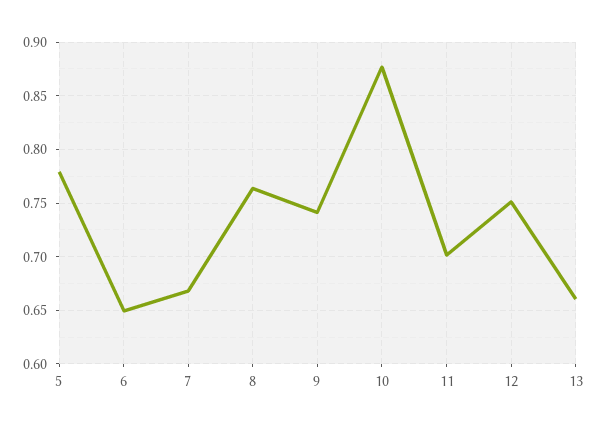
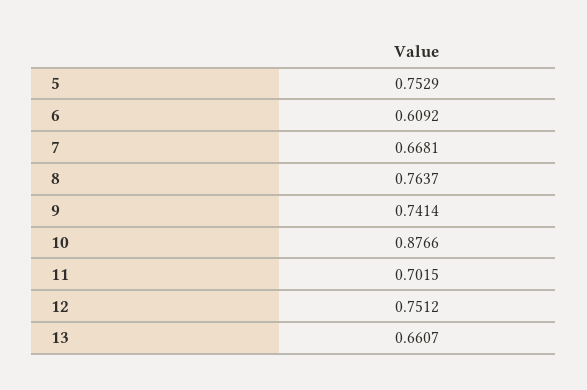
  {
-   "5": 0.78,
+   "5": 0.7529,
-   "6": 0.65,
+   "6": 0.6092,
    "7": 0.6681,
    "8": 0.7637,
    "9": 0.7414,
    "10": 0.8766,
    "11": 0.7015,
    "12": 0.7512,
    "13": 0.6607
  }

